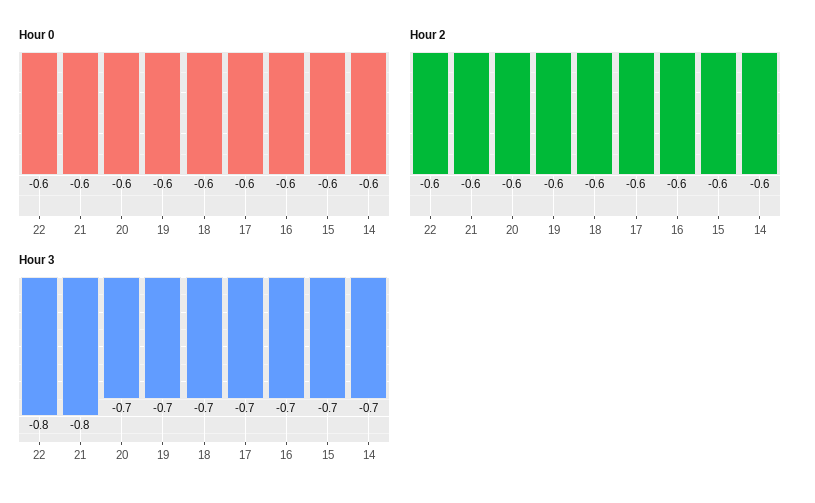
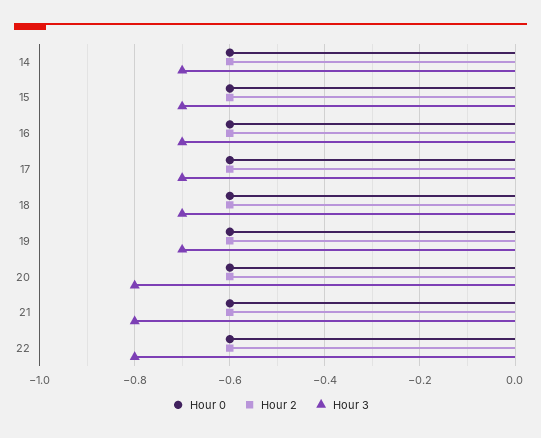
  {
    "Hour 0": {
      "22": -0.6,
      "21": -0.6,
      "20": -0.6,
      "19": -0.6,
      "18": -0.6,
      "17": -0.6,
      "16": -0.6,
      "15": -0.6,
      "14": -0.6
    },
    "Hour 2": {
      "22": -0.6,
      "21": -0.6,
      "20": -0.6,
      "19": -0.6,
      "18": -0.6,
      "17": -0.6,
      "16": -0.6,
      "15": -0.6,
      "14": -0.6
    },
    "Hour 3": {
      "22": -0.8,
      "21": -0.8,
-     "20": -0.7,
+     "20": -0.8,
      "19": -0.7,
      "18": -0.7,
      "17": -0.7,
      "16": -0.7,
      "15": -0.7,
      "14": -0.7
    }
  }

